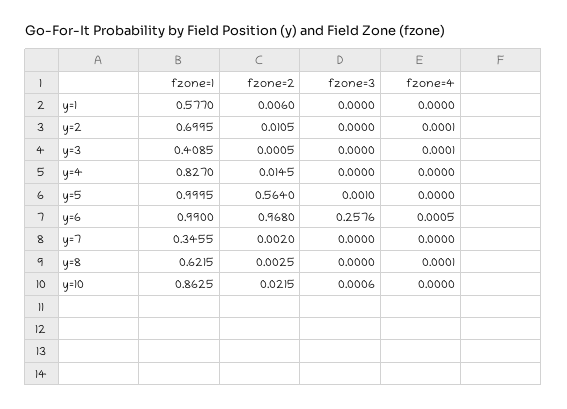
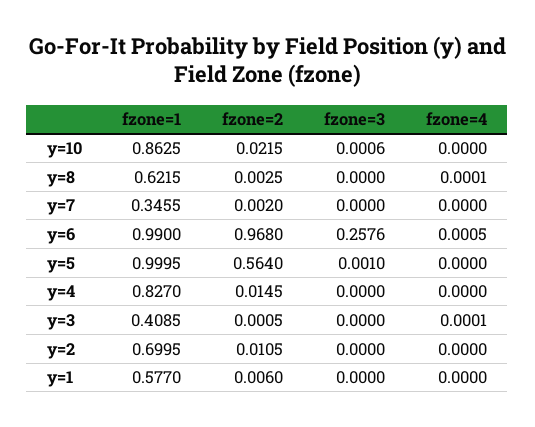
  {
    "fzone=1": {
      "y=1": 0.577,
      "y=2": 0.6995,
      "y=3": 0.4085,
      "y=4": 0.827,
      "y=5": 0.9995,
      "y=6": 0.99,
      "y=7": 0.3455,
      "y=8": 0.6215,
      "y=10": 0.8625
    },
    "fzone=2": {
      "y=1": 0.006,
      "y=2": 0.0105,
      "y=3": 0.0005,
      "y=4": 0.0145,
      "y=5": 0.564,
      "y=6": 0.968,
      "y=7": 0.002,
      "y=8": 0.0025,
      "y=10": 0.0215
    },
    "fzone=3": {
      "y=1": 0,
      "y=2": 0,
      "y=3": 0,
      "y=4": 0,
      "y=5": 0.001,
      "y=6": 0.2576,
      "y=7": 0,
      "y=8": 0,
      "y=10": 0.0006
    },
    "fzone=4": {
      "y=1": 0,
-     "y=2": 0.0001,
+     "y=2": 0,
      "y=3": 0.0001,
      "y=4": 0,
      "y=5": 0,
      "y=6": 0.0005,
      "y=7": 0,
      "y=8": 0.0001,
      "y=10": 0
    }
  }

